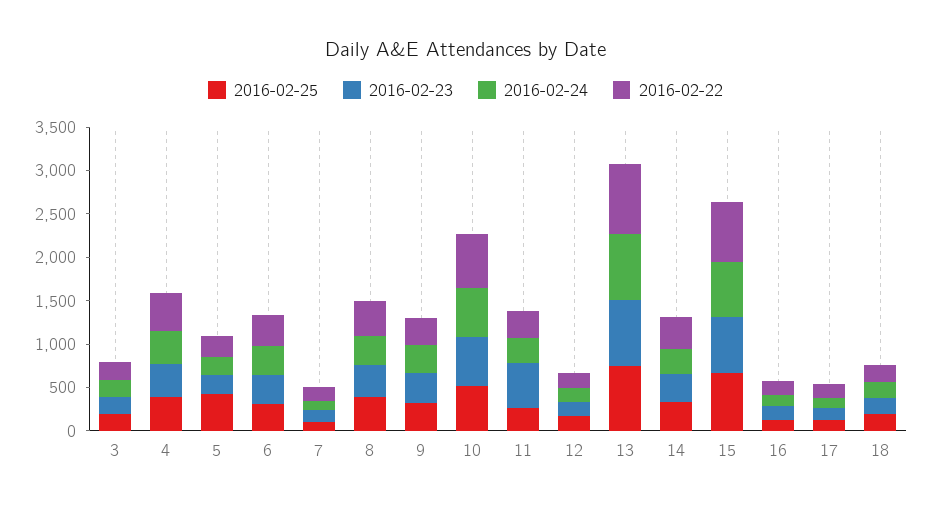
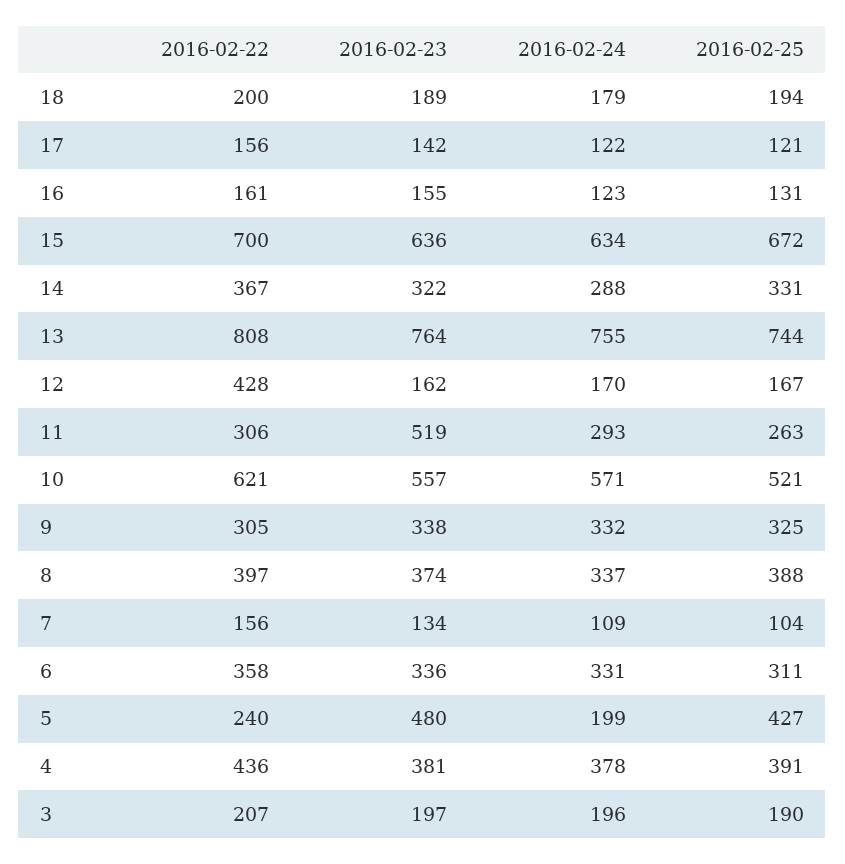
  {
    "2016-02-25": {
      "3": 190,
      "4": 391,
      "5": 427,
      "6": 311,
      "7": 104,
      "8": 388,
      "9": 325,
      "10": 521,
      "11": 263,
      "12": 167,
      "13": 744,
      "14": 331,
      "15": 672,
      "16": 131,
      "17": 121,
      "18": 194
    },
    "2016-02-23": {
      "3": 197,
      "4": 381,
-     "5": 200,
+     "5": 480,
      "6": 336,
      "7": 134,
      "8": 374,
      "9": 338,
      "10": 557,
      "11": 519,
      "12": 162,
      "13": 764,
      "14": 322,
      "15": 636,
      "16": 155,
      "17": 142,
      "18": 189
    },
    "2016-02-24": {
      "3": 196,
      "4": 378,
      "5": 199,
      "6": 331,
      "7": 109,
      "8": 337,
      "9": 332,
      "10": 571,
      "11": 293,
      "12": 170,
      "13": 755,
      "14": 288,
      "15": 634,
      "16": 123,
      "17": 122,
      "18": 179
    },
    "2016-02-22": {
      "3": 207,
      "4": 436,
      "5": 240,
      "6": 358,
      "7": 156,
      "8": 397,
      "9": 305,
      "10": 621,
      "11": 306,
-     "12": 200,
+     "12": 428,
      "13": 808,
      "14": 367,
      "15": 700,
      "16": 161,
      "17": 156,
      "18": 200
    }
  }

